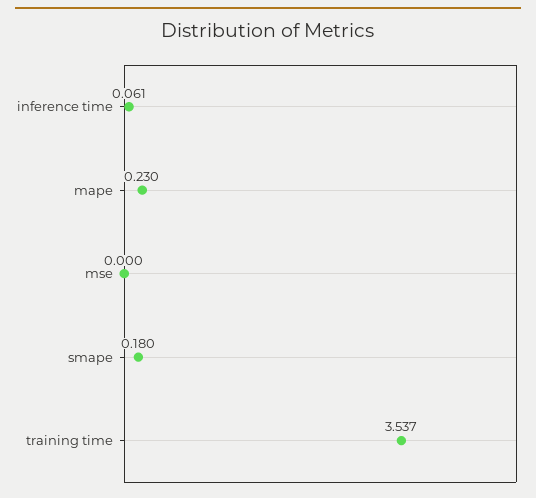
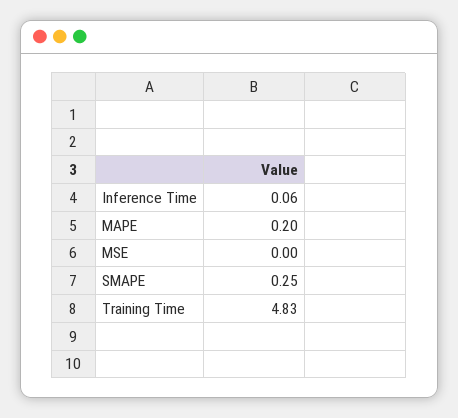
  {
    "inference time": 0.061,
-   "mape": 0.23,
+   "mape": 0.2,
    "mse": 0,
-   "smape": 0.18,
+   "smape": 0.25,
-   "training time": 3.537
+   "training time": 4.83
  }

